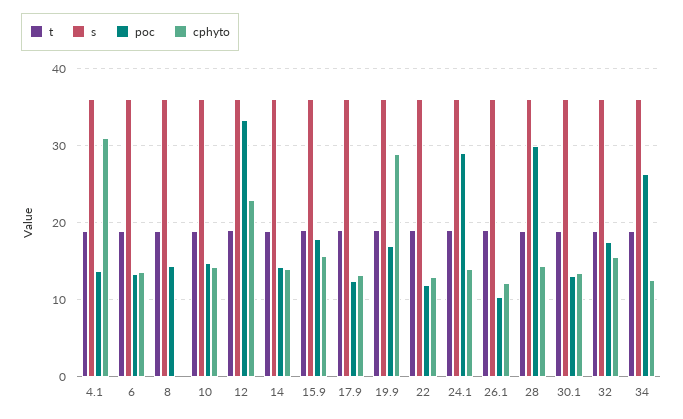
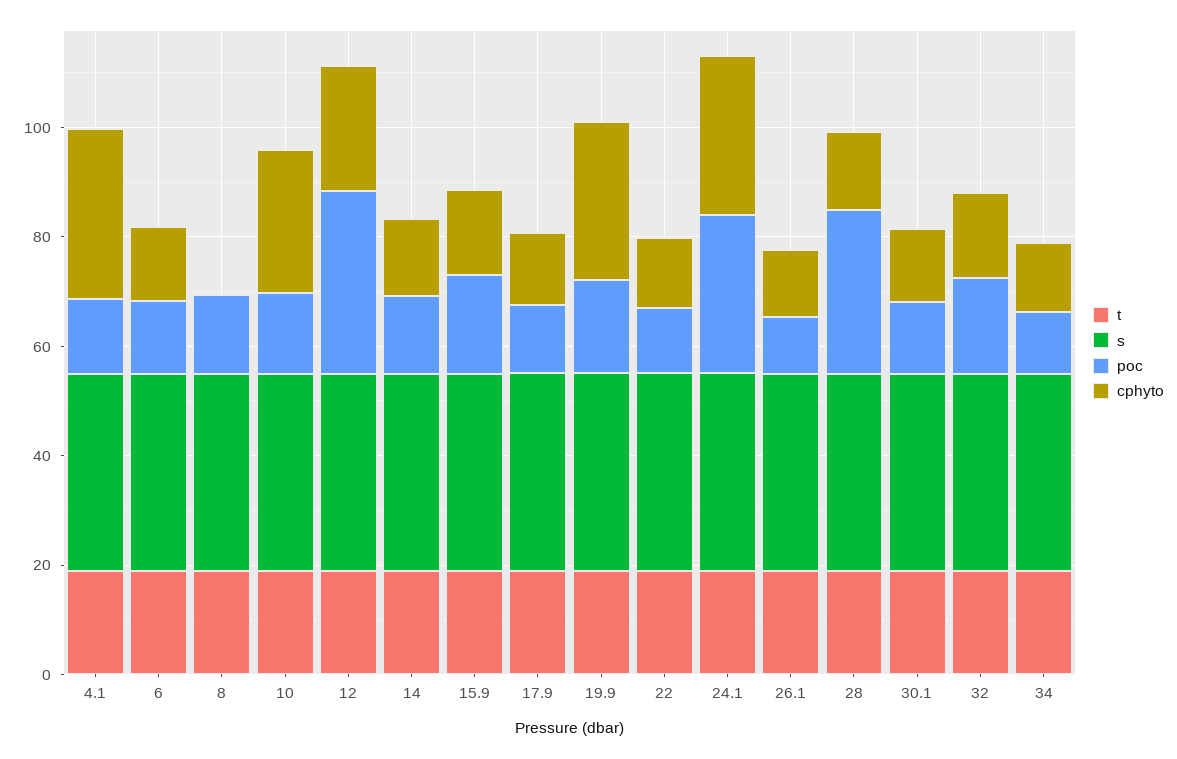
  {
    "t": {
      "4.1": 19,
      "6": 19,
      "8": 19,
      "10": 19,
      "12": 19,
      "14": 19,
      "15.9": 19,
      "17.9": 19,
      "19.9": 19,
      "22": 19,
      "24.1": 19,
      "26.1": 19,
      "28": 19,
      "30.1": 19,
      "32": 19,
      "34": 19
    },
    "s": {
      "4.1": 36,
      "6": 36,
      "8": 36,
      "10": 36,
      "12": 36,
      "14": 36,
      "15.9": 36,
      "17.9": 36,
      "19.9": 36,
      "22": 36,
      "24.1": 36,
      "26.1": 36,
      "28": 36,
      "30.1": 36,
      "32": 36,
      "34": 36
    },
    "poc": {
      "4.1": 14,
      "6": 13,
      "8": 14,
      "10": 15,
      "12": 33,
      "14": 14,
      "15.9": 18,
      "17.9": 12,
      "19.9": 17,
      "22": 12,
      "24.1": 29,
      "26.1": 10,
      "28": 30,
      "30.1": 13,
      "32": 17,
-     "34": 26
+     "34": 10
    },
    "cphyto": {
      "4.1": 31,
      "6": 14,
      "8": 0,
-     "10": 14,
+     "10": 25,
      "12": 23,
      "14": 14,
      "15.9": 16,
      "17.9": 13,
      "19.9": 29,
      "22": 13,
-     "24.1": 14,
+     "24.1": 30,
      "26.1": 12,
      "28": 14,
      "30.1": 13,
      "32": 15,
      "34": 13
    }
  }

